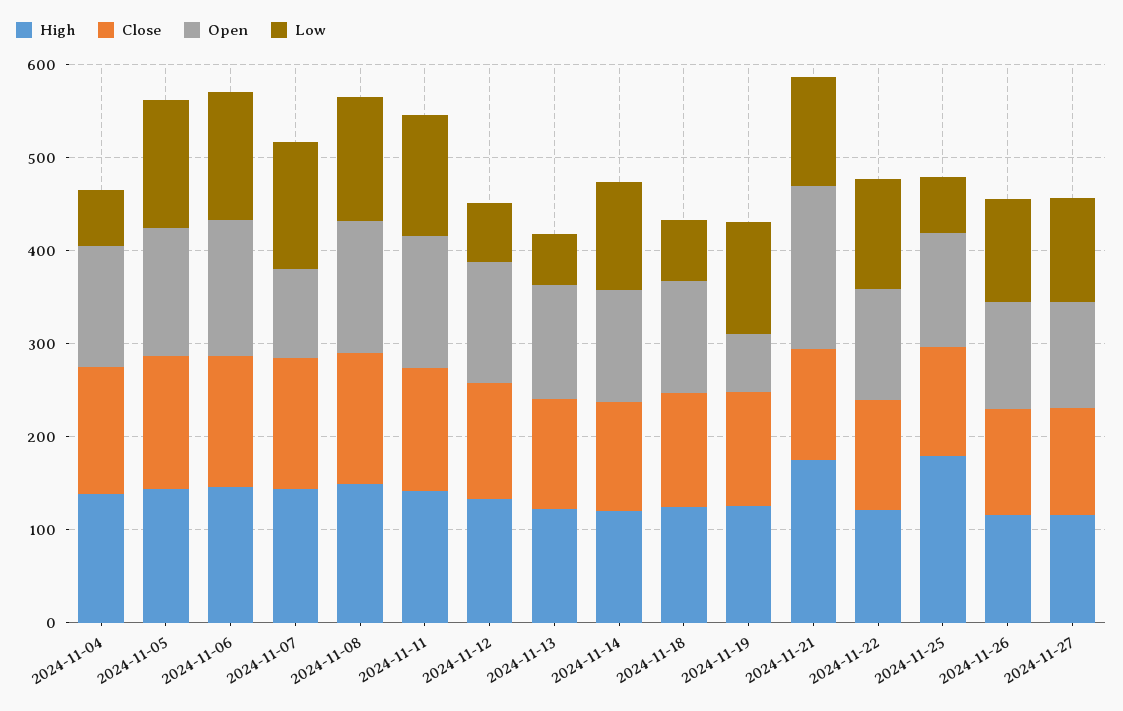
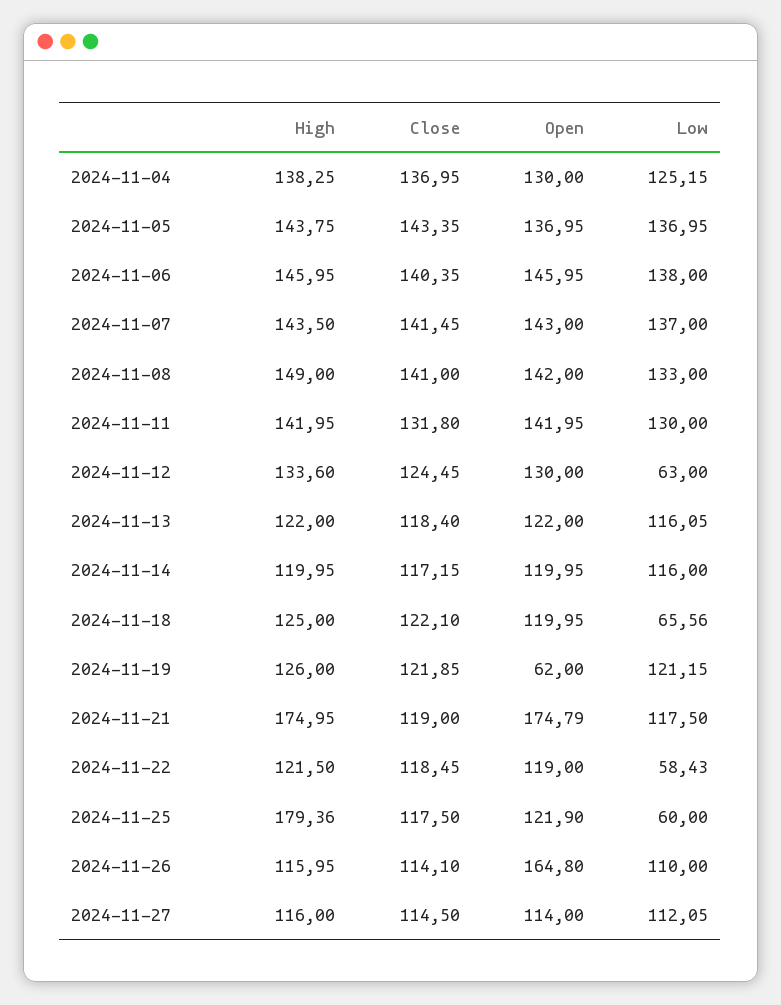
  {
    "High": {
      "2024-11-04": 138.25,
      "2024-11-05": 143.75,
      "2024-11-06": 145.95,
      "2024-11-07": 143.5,
      "2024-11-08": 149,
      "2024-11-11": 141.95,
      "2024-11-12": 133.6,
      "2024-11-13": 122,
      "2024-11-14": 119.95,
      "2024-11-18": 125,
      "2024-11-19": 126,
      "2024-11-21": 174.95,
      "2024-11-22": 121.5,
      "2024-11-25": 179.36,
      "2024-11-26": 115.95,
      "2024-11-27": 116
    },
    "Close": {
      "2024-11-04": 136.95,
      "2024-11-05": 143.35,
      "2024-11-06": 140.35,
      "2024-11-07": 141.45,
      "2024-11-08": 141,
      "2024-11-11": 131.8,
      "2024-11-12": 124.45,
      "2024-11-13": 118.4,
      "2024-11-14": 117.15,
      "2024-11-18": 122.1,
      "2024-11-19": 121.85,
      "2024-11-21": 119,
      "2024-11-22": 118.45,
      "2024-11-25": 117.5,
      "2024-11-26": 114.1,
      "2024-11-27": 114.5
    },
    "Open": {
      "2024-11-04": 130,
      "2024-11-05": 136.95,
      "2024-11-06": 145.95,
-     "2024-11-07": 100,
+     "2024-11-07": 143,
      "2024-11-08": 142,
      "2024-11-11": 141.95,
      "2024-11-12": 130,
      "2024-11-13": 122,
      "2024-11-14": 119.95,
      "2024-11-18": 119.95,
      "2024-11-19": 62,
      "2024-11-21": 174.79,
      "2024-11-22": 119,
      "2024-11-25": 121.9,
-     "2024-11-26": 120,
+     "2024-11-26": 164.8,
      "2024-11-27": 114
    },
    "Low": {
-     "2024-11-04": 60,
+     "2024-11-04": 125.15,
      "2024-11-05": 136.95,
      "2024-11-06": 138,
      "2024-11-07": 137,
      "2024-11-08": 133,
      "2024-11-11": 130,
      "2024-11-12": 63,
-     "2024-11-13": 60,
+     "2024-11-13": 116.05,
      "2024-11-14": 116,
      "2024-11-18": 65.56,
      "2024-11-19": 121.15,
      "2024-11-21": 117.5,
-     "2024-11-22": 120,
+     "2024-11-22": 58.43,
      "2024-11-25": 60,
      "2024-11-26": 110,
      "2024-11-27": 112.05
    }
  }

